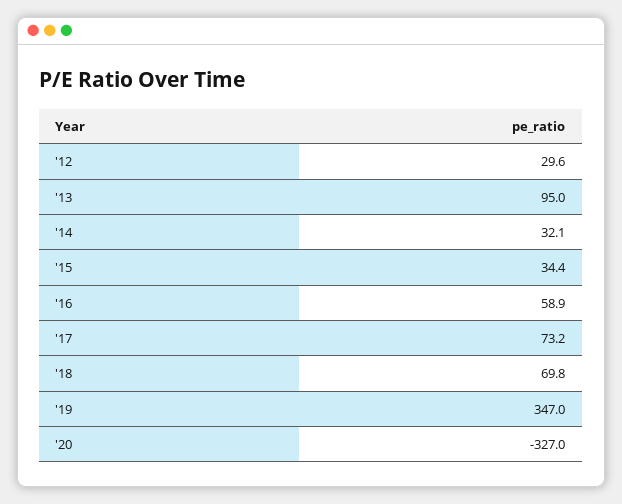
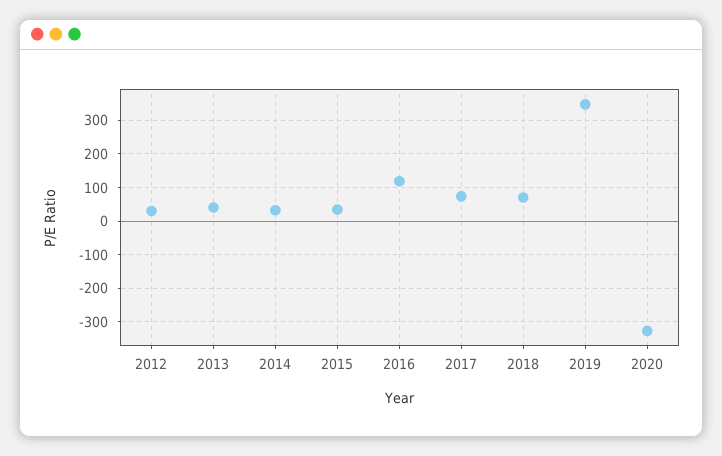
  {
    "'12": 29.6,
-   "'13": 95,
+   "'13": 40,
    "'14": 32.1,
    "'15": 34.4,
-   "'16": 58.9,
+   "'16": 120,
    "'17": 73.2,
    "'18": 69.8,
    "'19": 347,
    "'20": -327
  }

